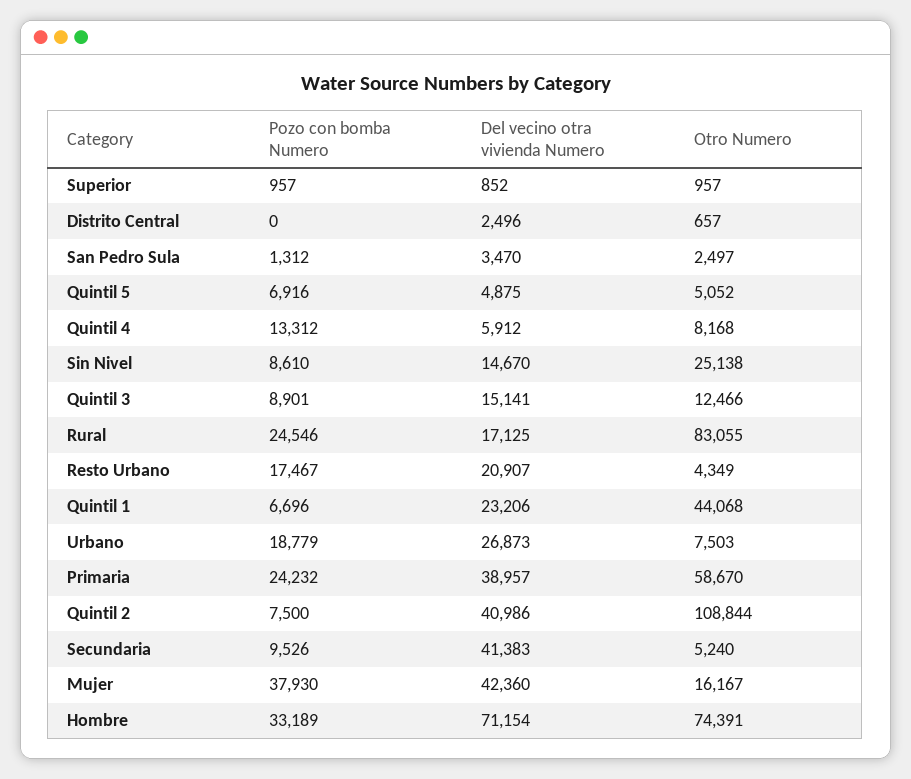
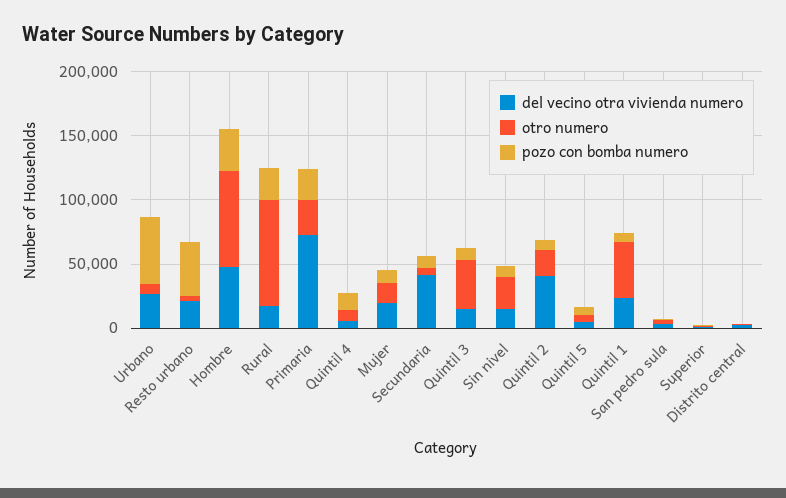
  {
    "Pozo con bomba Numero": {
      "Superior": 957,
      "Distrito Central": 0,
      "San Pedro Sula": 1312,
      "Quintil 5": 6916,
      "Quintil 4": 13312,
      "Sin Nivel": 8610,
      "Quintil 3": 8901,
      "Rural": 24546,
-     "Resto Urbano": 17467,
+     "Resto Urbano": 40000,
      "Quintil 1": 6696,
-     "Urbano": 18779,
+     "Urbano": 50000,
      "Primaria": 24232,
      "Quintil 2": 7500,
      "Secundaria": 9526,
-     "Mujer": 37930,
+     "Mujer": 10000,
      "Hombre": 33189
    },
    "Del vecino otra vivienda Numero": {
      "Superior": 852,
      "Distrito Central": 2496,
      "San Pedro Sula": 3470,
      "Quintil 5": 4875,
      "Quintil 4": 5912,
      "Sin Nivel": 14670,
      "Quintil 3": 15141,
      "Rural": 17125,
      "Resto Urbano": 20907,
      "Quintil 1": 23206,
      "Urbano": 26873,
-     "Primaria": 38957,
+     "Primaria": 70000,
      "Quintil 2": 40986,
      "Secundaria": 41383,
-     "Mujer": 42360,
+     "Mujer": 20000,
-     "Hombre": 71154
+     "Hombre": 50000
    },
    "Otro Numero": {
      "Superior": 957,
      "Distrito Central": 657,
      "San Pedro Sula": 2497,
      "Quintil 5": 5052,
      "Quintil 4": 8168,
      "Sin Nivel": 25138,
-     "Quintil 3": 12466,
+     "Quintil 3": 40000,
      "Rural": 83055,
      "Resto Urbano": 4349,
      "Quintil 1": 44068,
      "Urbano": 7503,
-     "Primaria": 58670,
+     "Primaria": 30000,
-     "Quintil 2": 108844,
+     "Quintil 2": 20000,
      "Secundaria": 5240,
      "Mujer": 16167,
      "Hombre": 74391
    }
  }

